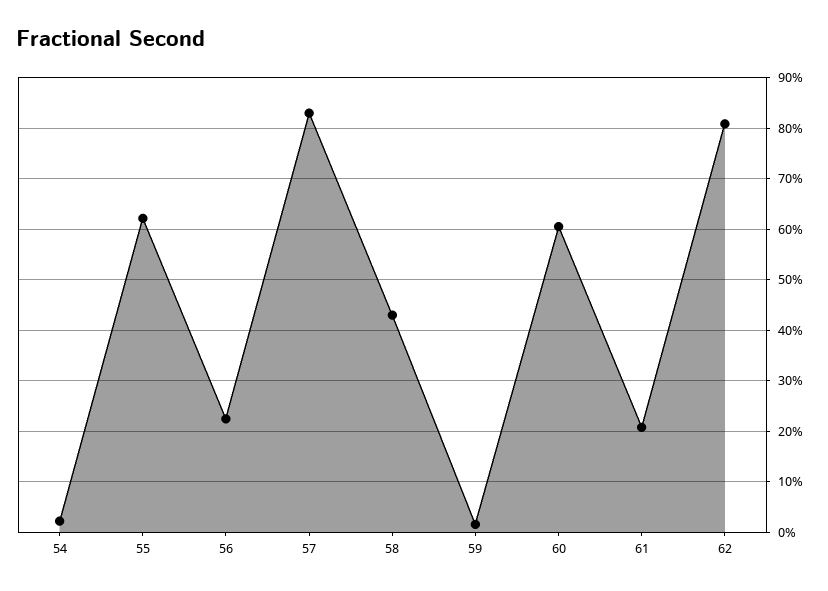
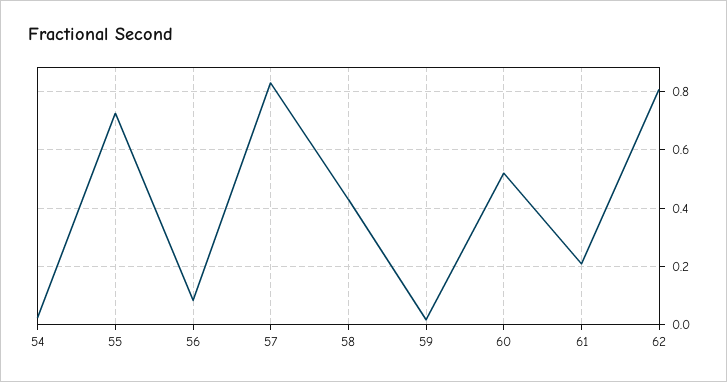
  {
    "54": 0.02,
-   "55": 0.62,
+   "55": 0.725,
-   "56": 0.22,
+   "56": 0.075,
    "57": 0.84,
    "58": 0.42,
    "59": 0.02,
-   "60": 0.6,
+   "60": 0.525,
    "61": 0.2,
    "62": 0.8
  }

